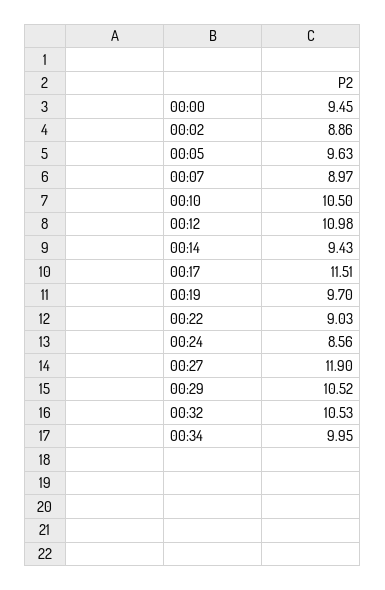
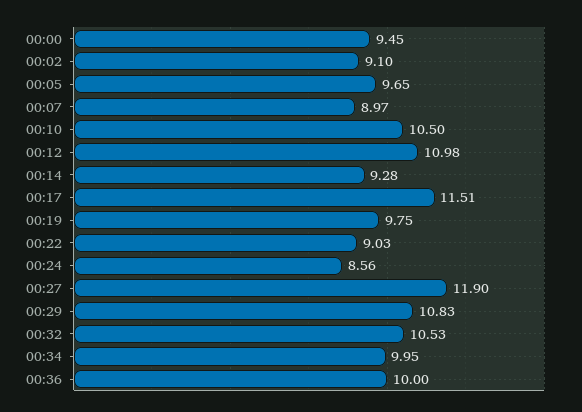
  {
    "00:00": 9.45,
-   "00:02": 8.86,
+   "00:02": 9.1,
-   "00:05": 9.63,
+   "00:05": 9.65,
    "00:07": 8.97,
    "00:10": 10.5,
    "00:12": 10.98,
-   "00:14": 9.43,
+   "00:14": 9.28,
    "00:17": 11.51,
-   "00:19": 9.7,
+   "00:19": 9.75,
    "00:22": 9.03,
    "00:24": 8.56,
    "00:27": 11.9,
-   "00:29": 10.52,
+   "00:29": 10.83,
    "00:32": 10.53,
-   "00:34": 9.95
+   "00:34": 9.95,
+   "00:36": 10
  }

